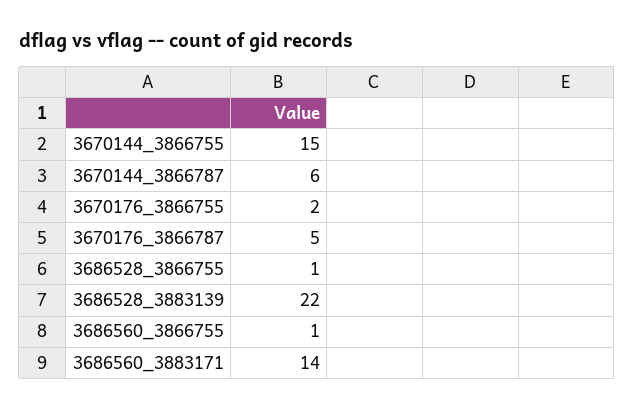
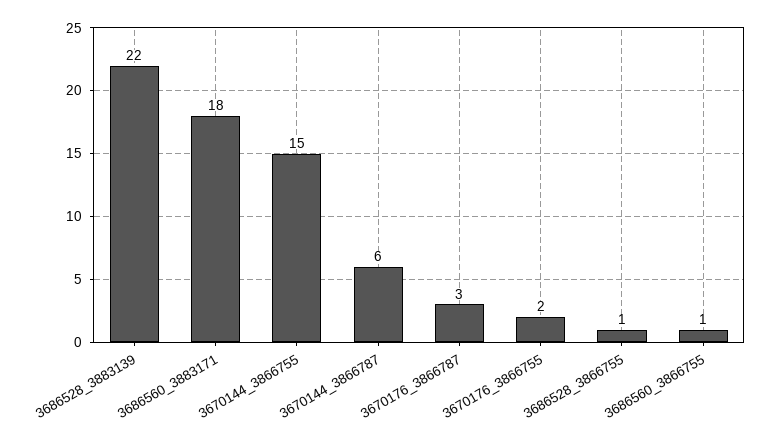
  {
    "3670144_3866755": 15,
    "3670144_3866787": 6,
    "3670176_3866755": 2,
-   "3670176_3866787": 5,
+   "3670176_3866787": 3,
    "3686528_3866755": 1,
    "3686528_3883139": 22,
    "3686560_3866755": 1,
-   "3686560_3883171": 14
+   "3686560_3883171": 18
  }

